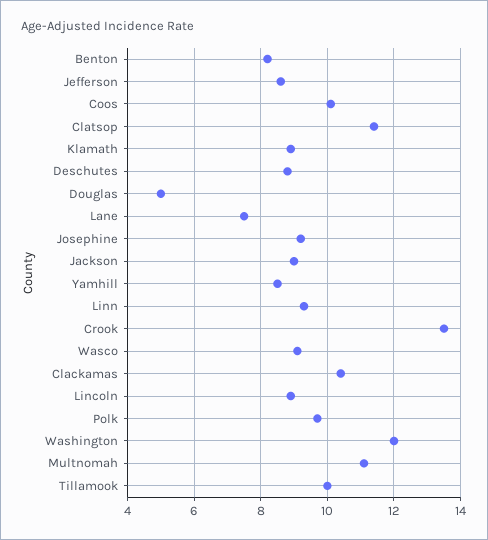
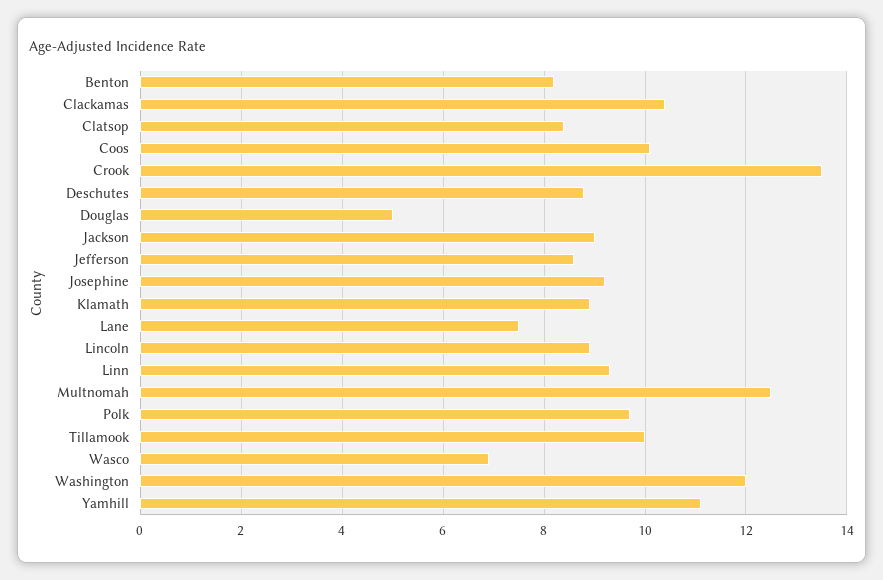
  {
    "Benton": 8,
    "Jefferson": 8.5,
    "Coos": 10,
-   "Clatsop": 11.5,
+   "Clatsop": 8.5,
    "Klamath": 9,
    "Deschutes": 9,
    "Douglas": 5,
    "Lane": 7.5,
    "Josephine": 9,
    "Jackson": 9,
-   "Yamhill": 8.5,
+   "Yamhill": 11,
    "Linn": 9.5,
    "Crook": 13.5,
-   "Wasco": 9,
+   "Wasco": 7,
    "Clackamas": 10.5,
    "Lincoln": 9,
    "Polk": 9.5,
    "Washington": 12,
-   "Multnomah": 11,
+   "Multnomah": 12.5,
    "Tillamook": 10
  }

